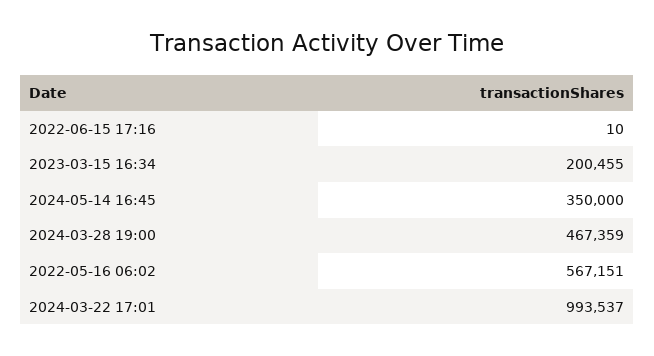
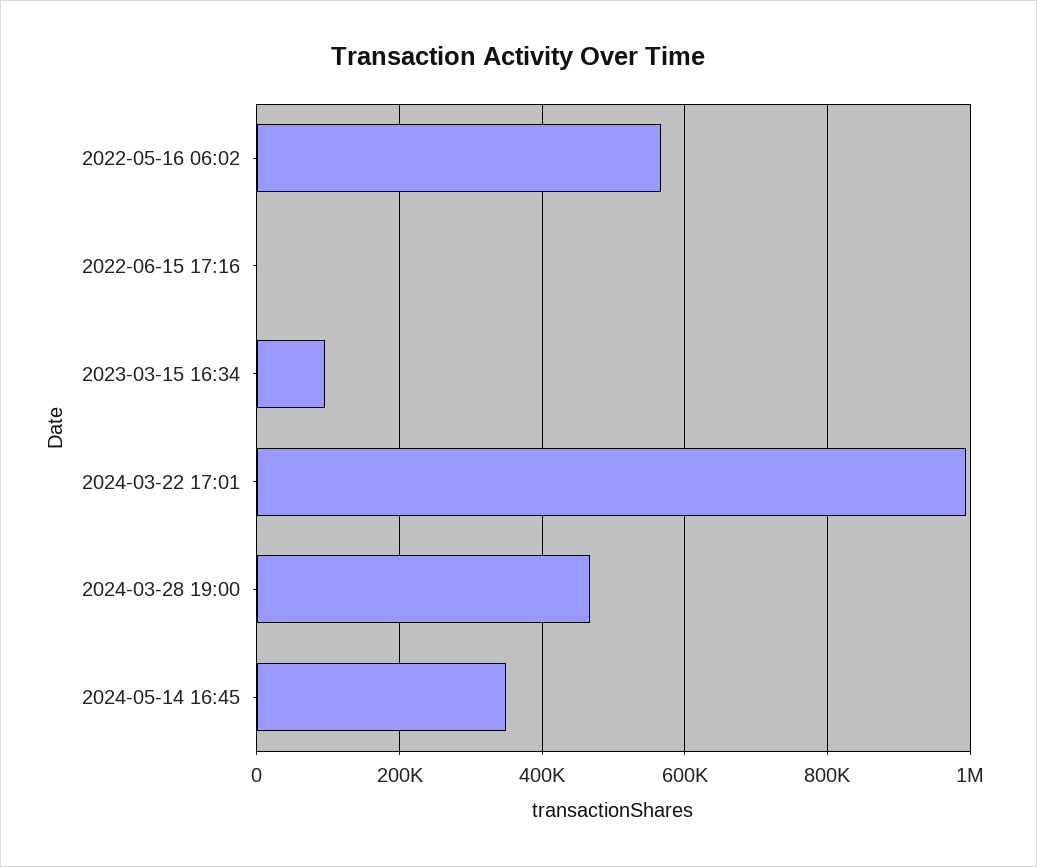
  {
    "2022-06-15 17:16": 10,
-   "2023-03-15 16:34": 200455,
+   "2023-03-15 16:34": 100000,
    "2024-05-14 16:45": 350000,
    "2024-03-28 19:00": 467359,
    "2022-05-16 06:02": 567151,
    "2024-03-22 17:01": 993537
  }

